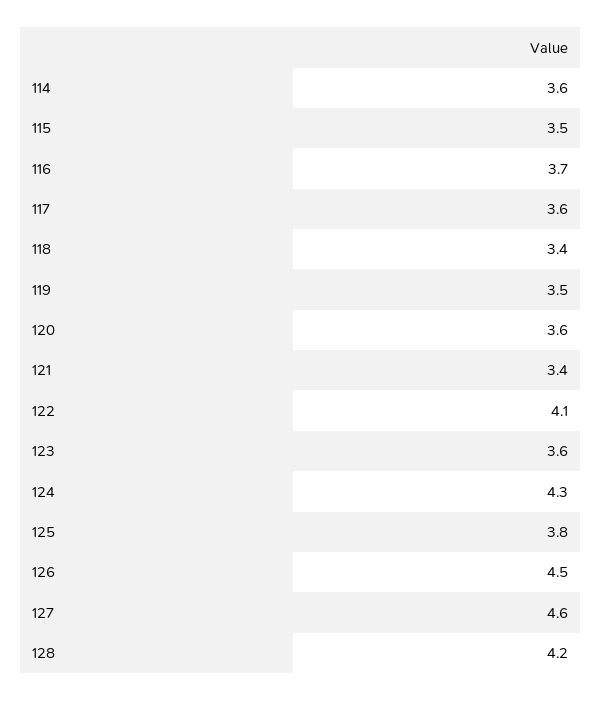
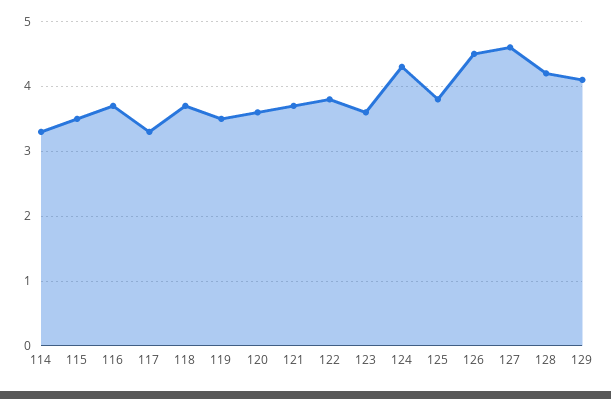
  {
-   "114": 3.6,
+   "114": 3.3,
    "115": 3.5,
    "116": 3.7,
-   "117": 3.6,
+   "117": 3.3,
-   "118": 3.4,
+   "118": 3.7,
    "119": 3.5,
    "120": 3.6,
-   "121": 3.4,
+   "121": 3.7,
-   "122": 4.1,
+   "122": 3.8,
    "123": 3.6,
    "124": 4.3,
    "125": 3.8,
    "126": 4.5,
    "127": 4.6,
-   "128": 4.2
+   "128": 4.2,
+   "129": 4.1
  }

